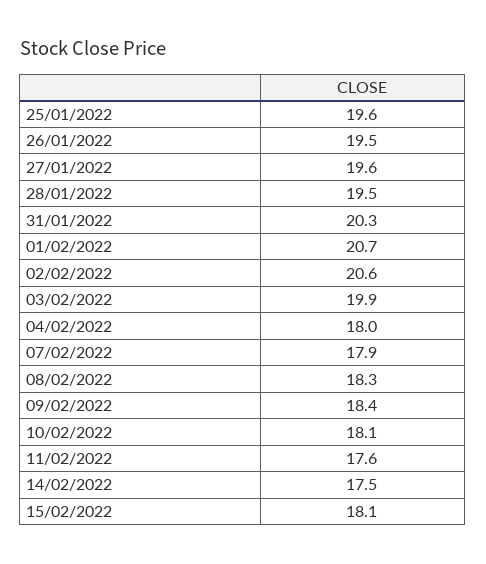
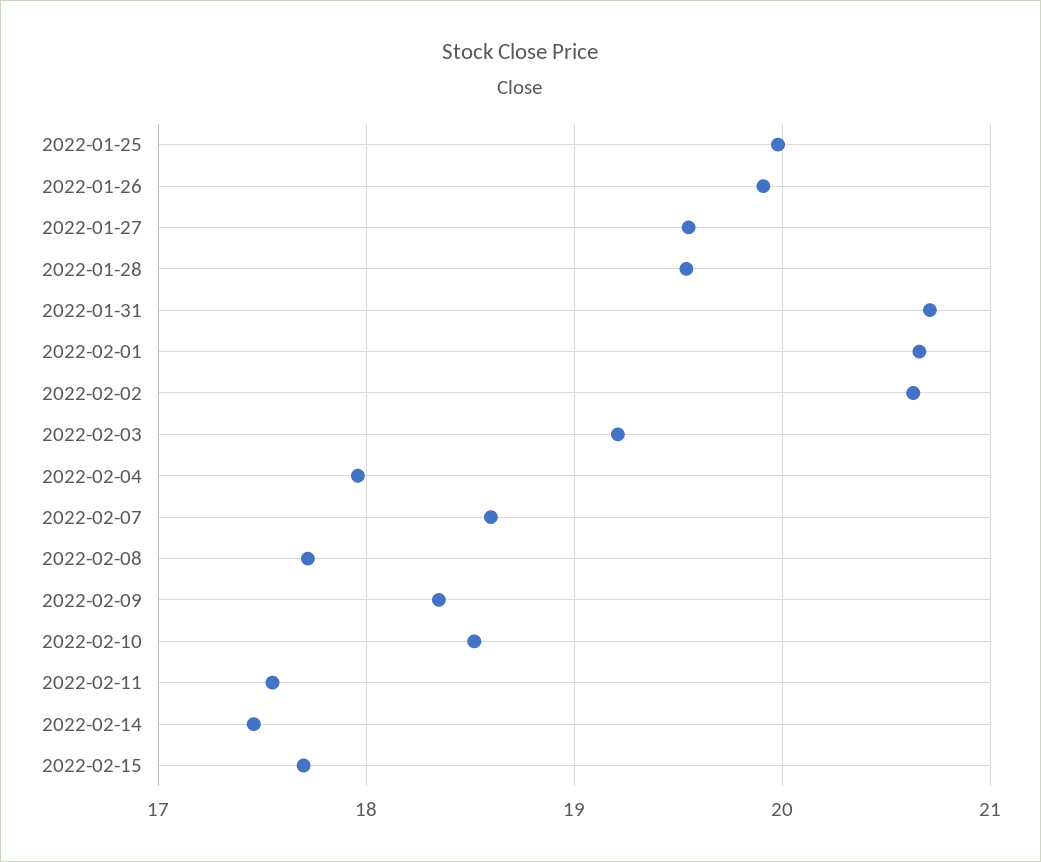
  {
-   "25/01/2022": 19.6,
+   "25/01/2022": 20,
-   "26/01/2022": 19.5,
+   "26/01/2022": 19.9,
    "27/01/2022": 19.6,
    "28/01/2022": 19.5,
-   "31/01/2022": 20.3,
+   "31/01/2022": 20.7,
    "01/02/2022": 20.7,
    "02/02/2022": 20.6,
-   "03/02/2022": 19.9,
+   "03/02/2022": 19.2,
    "04/02/2022": 18,
-   "07/02/2022": 17.9,
+   "07/02/2022": 18.6,
-   "08/02/2022": 18.3,
+   "08/02/2022": 17.7,
    "09/02/2022": 18.4,
-   "10/02/2022": 18.1,
+   "10/02/2022": 18.5,
    "11/02/2022": 17.6,
    "14/02/2022": 17.5,
-   "15/02/2022": 18.1
+   "15/02/2022": 17.7
  }

